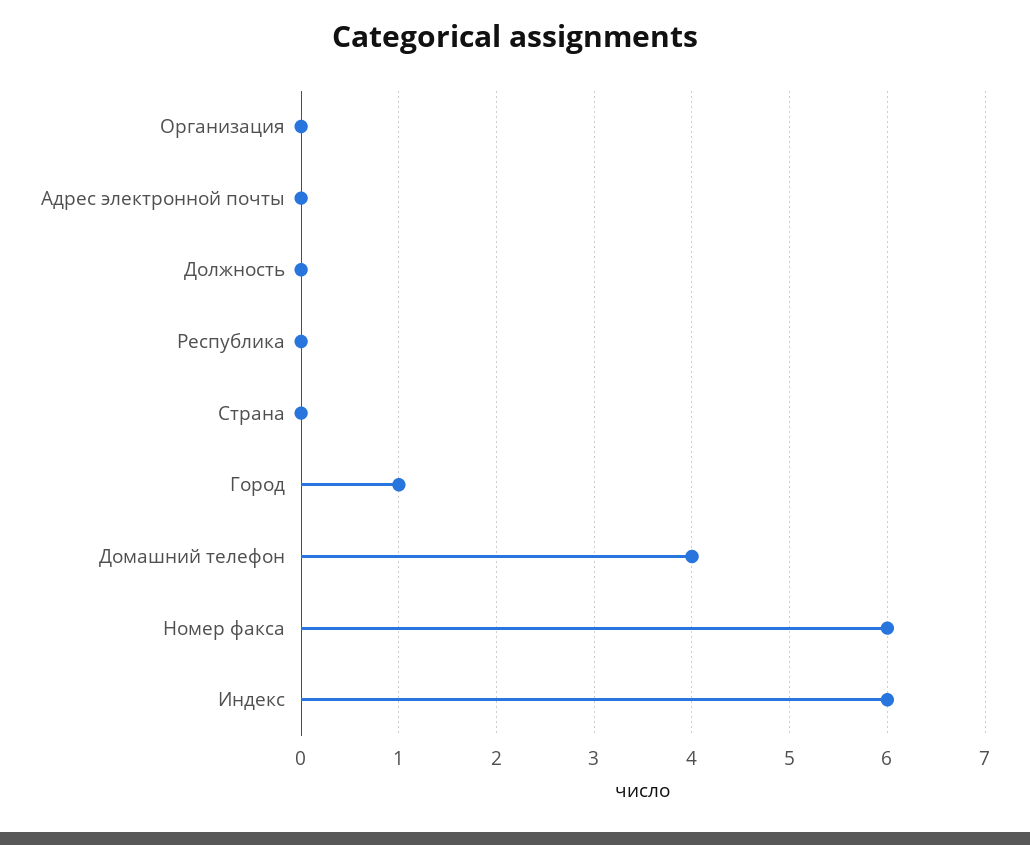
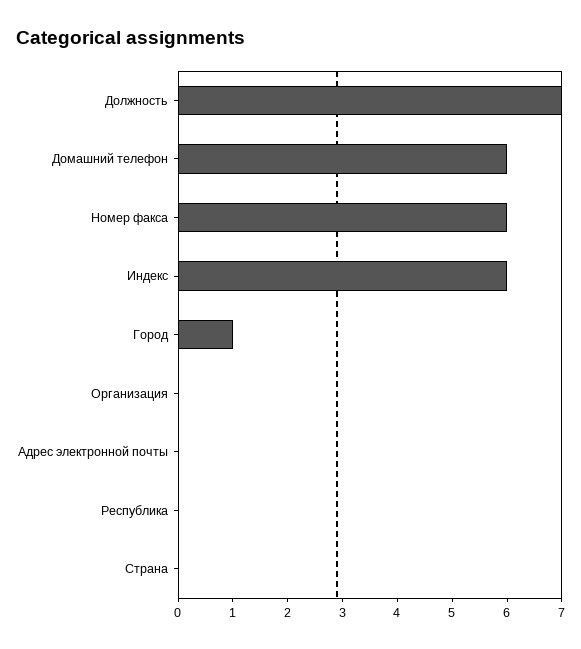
  {
    "Организация": 0,
    "Адрес электронной почты": 0,
-   "Должность": 0,
+   "Должность": 7,
    "Республика": 0,
    "Страна": 0,
    "Город": 1,
-   "Домашний телефон": 4,
+   "Домашний телефон": 6,
    "Номер факса": 6,
    "Индекс": 6
  }

